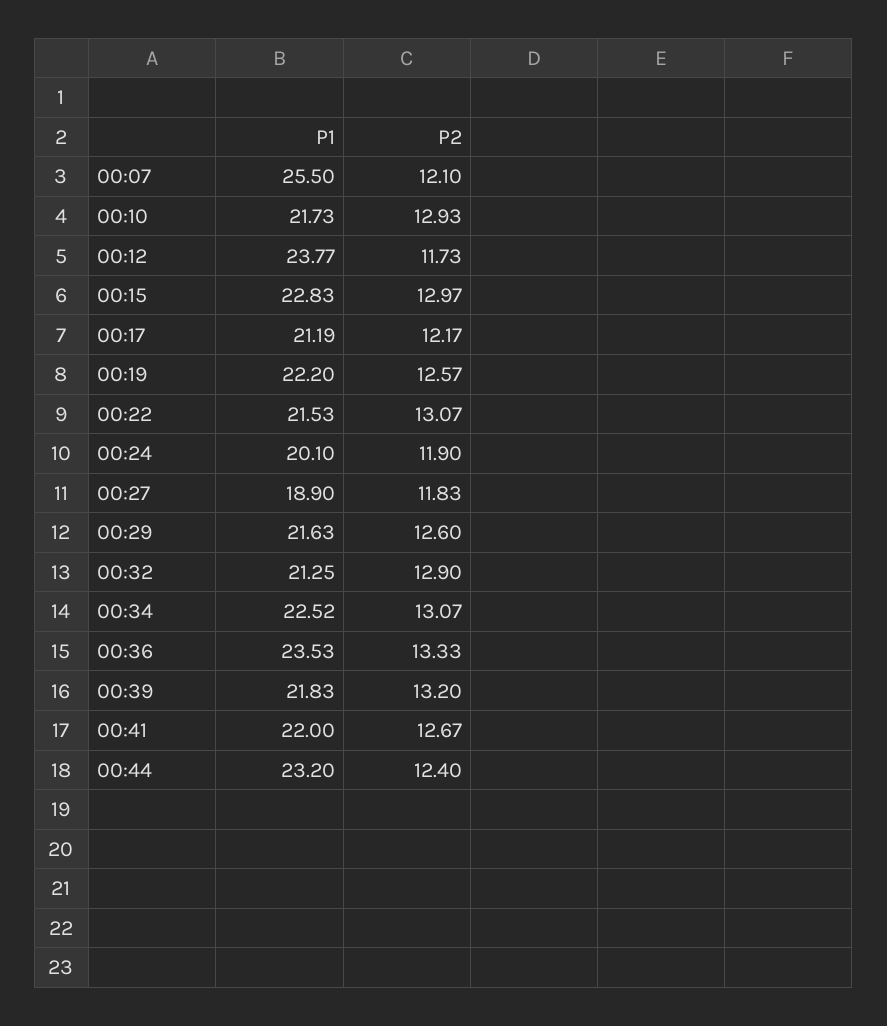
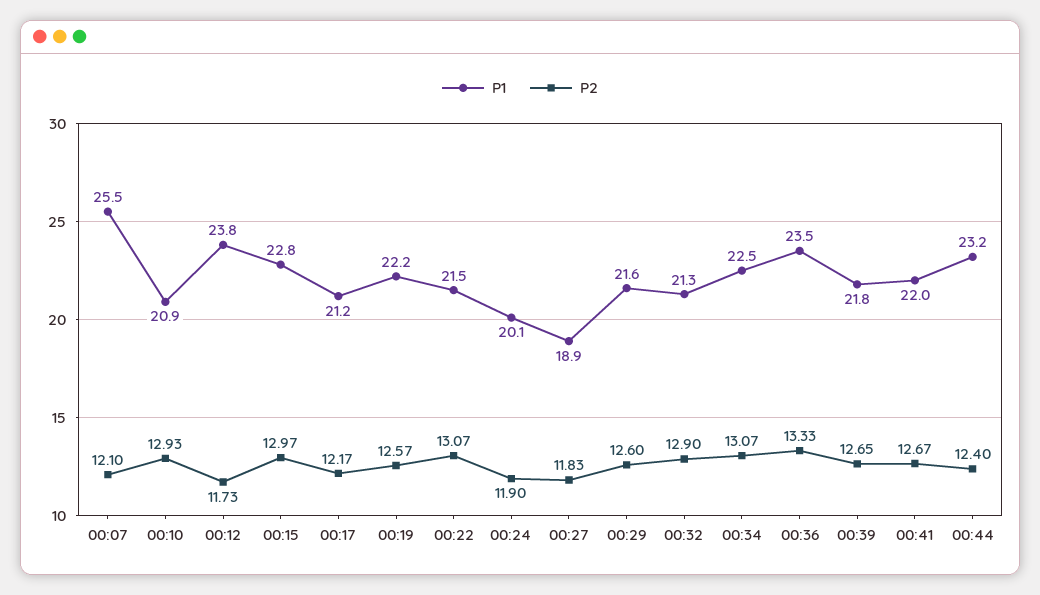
  {
    "P1": {
      "00:07": 25.5,
-     "00:10": 21.73,
+     "00:10": 20.9,
      "00:12": 23.77,
      "00:15": 22.83,
      "00:17": 21.19,
      "00:19": 22.2,
      "00:22": 21.53,
      "00:24": 20.1,
      "00:27": 18.9,
      "00:29": 21.63,
      "00:32": 21.25,
      "00:34": 22.52,
      "00:36": 23.53,
      "00:39": 21.83,
      "00:41": 22,
      "00:44": 23.2
    },
    "P2": {
      "00:07": 12.1,
      "00:10": 12.93,
      "00:12": 11.73,
      "00:15": 12.97,
      "00:17": 12.17,
      "00:19": 12.57,
      "00:22": 13.07,
      "00:24": 11.9,
      "00:27": 11.83,
      "00:29": 12.6,
      "00:32": 12.9,
      "00:34": 13.07,
      "00:36": 13.33,
-     "00:39": 13.2,
+     "00:39": 12.65,
      "00:41": 12.67,
      "00:44": 12.4
    }
  }

